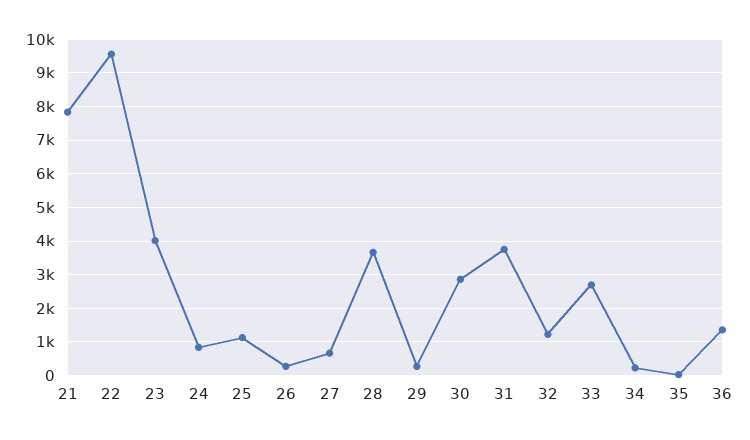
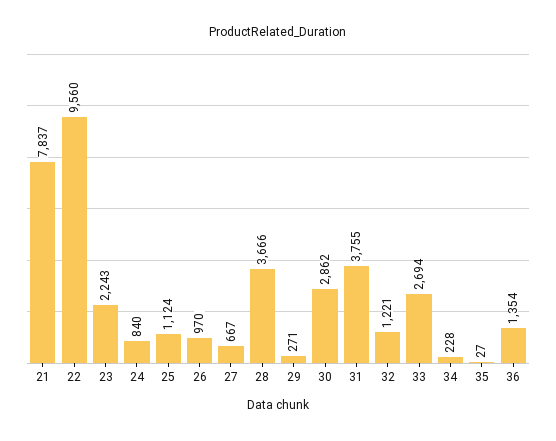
  {
    "21": 7837,
    "22": 9560,
-   "23": 4000,
+   "23": 2243,
    "24": 840,
    "25": 1124,
-   "26": 200,
+   "26": 970,
    "27": 667,
    "28": 3666,
    "29": 271,
    "30": 2862,
    "31": 3755,
    "32": 1221,
    "33": 2694,
    "34": 228,
    "35": 27,
    "36": 1354
  }

